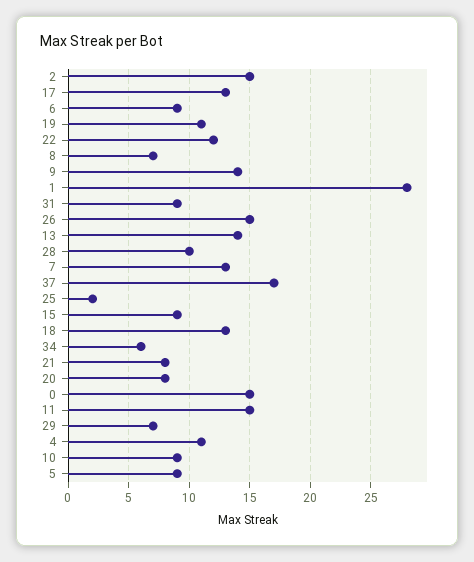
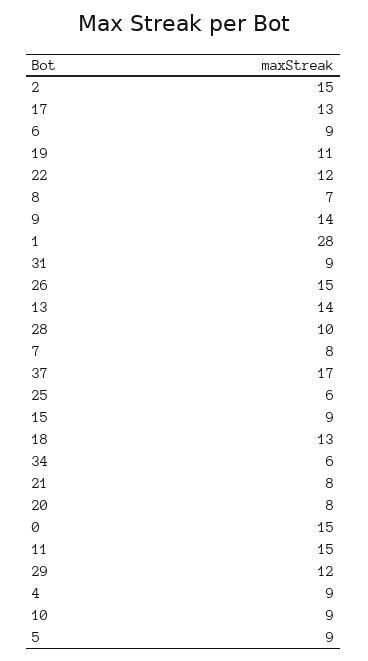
  {
    "2": 15,
    "17": 13,
    "6": 9,
    "19": 11,
    "22": 12,
    "8": 7,
    "9": 14,
    "1": 28,
    "31": 9,
    "26": 15,
    "13": 14,
    "28": 10,
-   "7": 13,
+   "7": 8,
    "37": 17,
-   "25": 2,
+   "25": 6,
    "15": 9,
    "18": 13,
    "34": 6,
    "21": 8,
    "20": 8,
    "0": 15,
    "11": 15,
-   "29": 7,
+   "29": 12,
-   "4": 11,
+   "4": 9,
    "10": 9,
    "5": 9
  }

